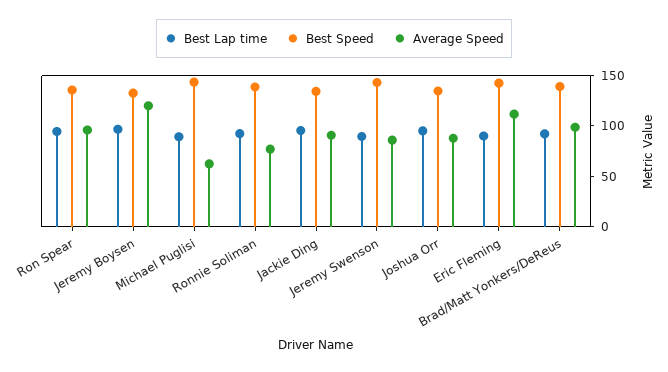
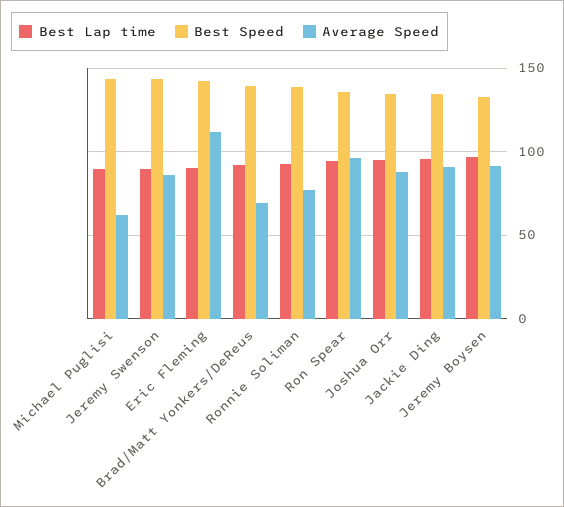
  {
    "Best Lap time": {
      "Ron Spear": 95,
      "Jeremy Boysen": 95,
      "Michael Puglisi": 90,
      "Ronnie Soliman": 90,
      "Jackie Ding": 95,
      "Jeremy Swenson": 90,
      "Joshua Orr": 95,
      "Eric Fleming": 90,
      "Brad/Matt Yonkers/DeReus": 90
    },
    "Best Speed": {
      "Ron Spear": 135,
      "Jeremy Boysen": 135,
      "Michael Puglisi": 145,
      "Ronnie Soliman": 140,
      "Jackie Ding": 135,
      "Jeremy Swenson": 145,
      "Joshua Orr": 135,
      "Eric Fleming": 145,
      "Brad/Matt Yonkers/DeReus": 140
    },
    "Average Speed": {
      "Ron Spear": 95,
-     "Jeremy Boysen": 120,
+     "Jeremy Boysen": 90,
      "Michael Puglisi": 60,
      "Ronnie Soliman": 75,
      "Jackie Ding": 90,
      "Jeremy Swenson": 85,
      "Joshua Orr": 90,
      "Eric Fleming": 110,
-     "Brad/Matt Yonkers/DeReus": 100
+     "Brad/Matt Yonkers/DeReus": 70
    }
  }

